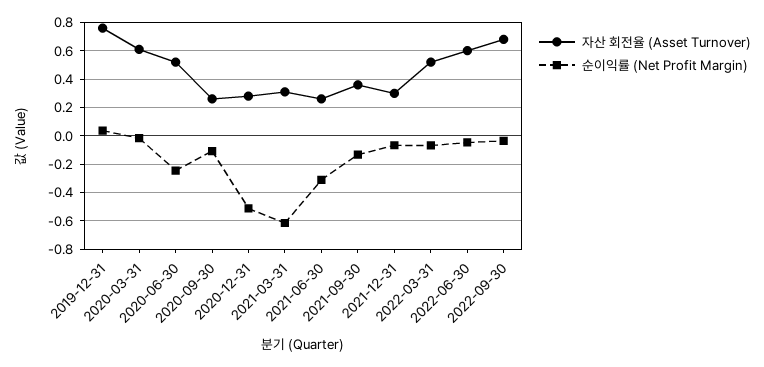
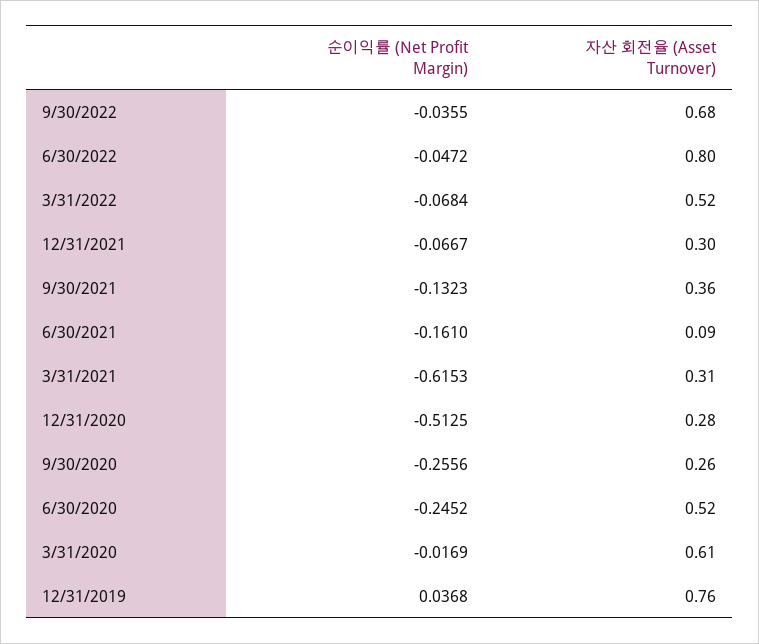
  {
    "자산 회전율 (Asset Turnover)": {
      "2019-12-31": 0.76,
      "2020-03-31": 0.61,
      "2020-06-30": 0.52,
      "2020-09-30": 0.26,
      "2020-12-31": 0.28,
      "2021-03-31": 0.31,
-     "2021-06-30": 0.25,
+     "2021-06-30": 0.09,
      "2021-09-30": 0.36,
      "2021-12-31": 0.3,
      "2022-03-31": 0.52,
-     "2022-06-30": 0.6,
+     "2022-06-30": 0.8,
      "2022-09-30": 0.68
    },
    "순이익률 (Net Profit Margin)": {
      "2019-12-31": 0.0368,
      "2020-03-31": -0.0169,
      "2020-06-30": -0.2452,
-     "2020-09-30": -0.1,
+     "2020-09-30": -0.2556,
      "2020-12-31": -0.5125,
      "2021-03-31": -0.6153,
-     "2021-06-30": -0.3,
+     "2021-06-30": -0.161,
      "2021-09-30": -0.1323,
      "2021-12-31": -0.0667,
      "2022-03-31": -0.0684,
      "2022-06-30": -0.0472,
      "2022-09-30": -0.0355
    }
  }

